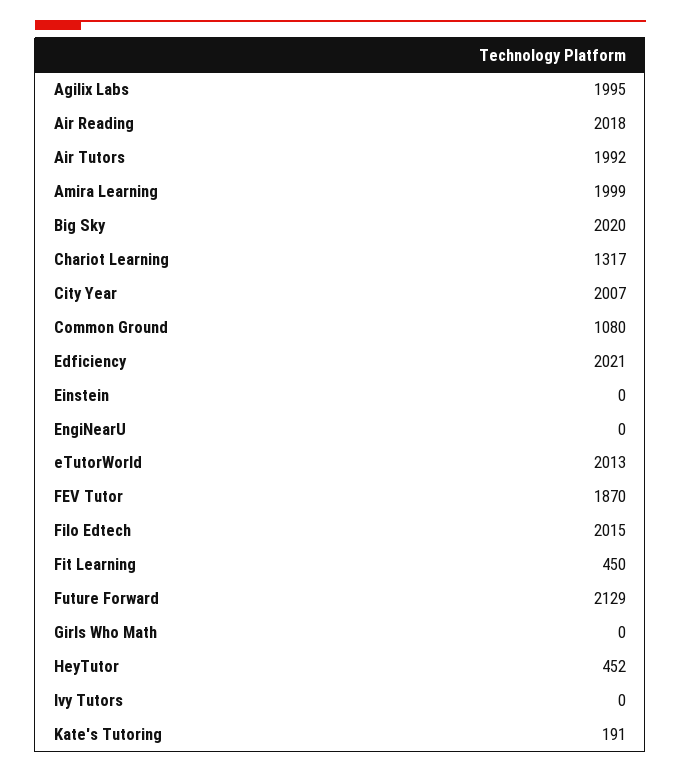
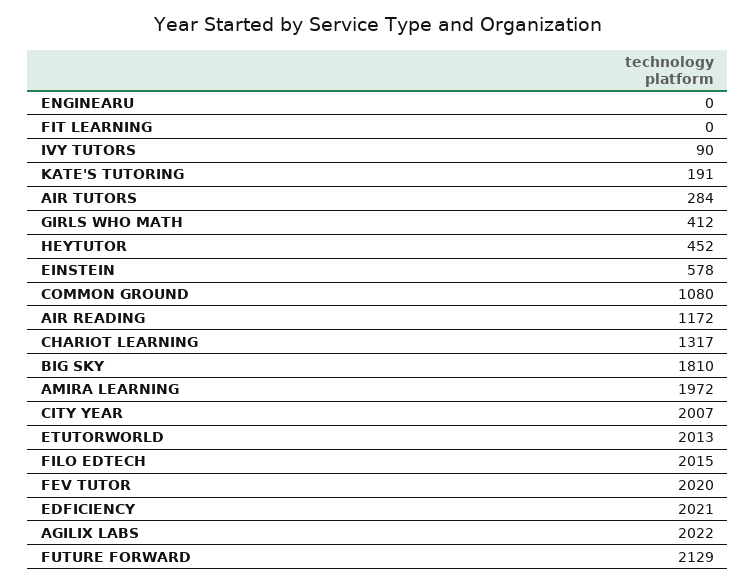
  {
-   "Agilix Labs": 1995,
+   "Agilix Labs": 2022,
-   "Air Reading": 2018,
+   "Air Reading": 1172,
-   "Air Tutors": 1992,
+   "Air Tutors": 284,
-   "Amira Learning": 1999,
+   "Amira Learning": 1972,
-   "Big Sky": 2020,
+   "Big Sky": 1810,
    "Chariot Learning": 1317,
    "City Year": 2007,
    "Common Ground": 1080,
    "Edficiency": 2021,
-   "Einstein": 0,
+   "Einstein": 578,
    "EngiNearU": 0,
    "eTutorWorld": 2013,
-   "FEV Tutor": 1870,
+   "FEV Tutor": 2020,
    "Filo Edtech": 2015,
-   "Fit Learning": 450,
+   "Fit Learning": 0,
    "Future Forward": 2129,
-   "Girls Who Math": 0,
+   "Girls Who Math": 412,
    "HeyTutor": 452,
-   "Ivy Tutors": 0,
+   "Ivy Tutors": 90,
    "Kate's Tutoring": 191
  }

